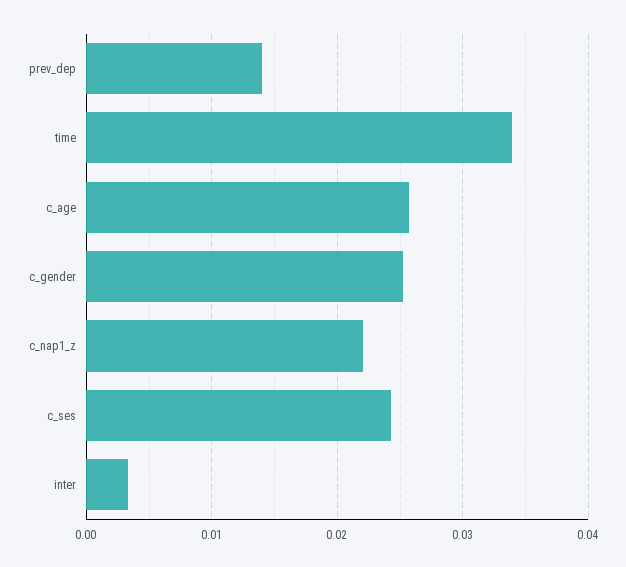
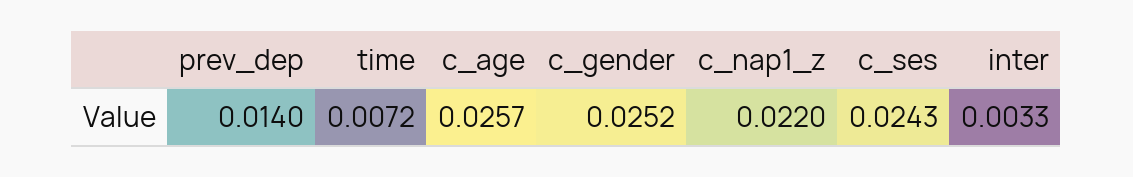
  {
    "prev_dep": 0.014,
-   "time": 0.034,
+   "time": 0.0072,
    "c_age": 0.0257,
    "c_gender": 0.0252,
    "c_nap1_z": 0.022,
    "c_ses": 0.0243,
    "inter": 0.0033
  }

